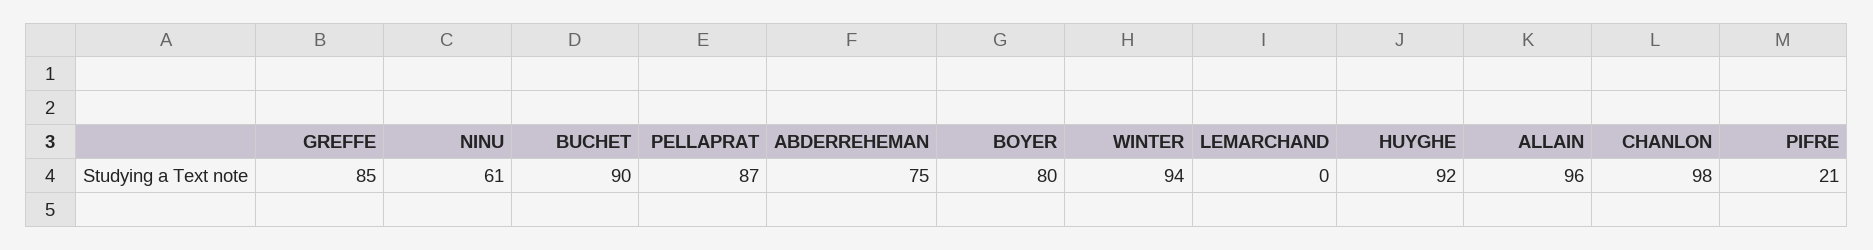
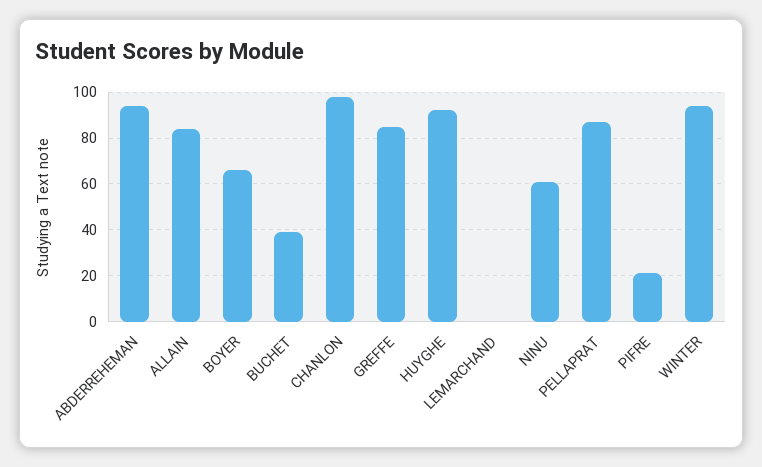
  {
    "GREFFE": 85,
    "NINU": 61,
-   "BUCHET": 90,
+   "BUCHET": 40,
    "PELLAPRAT": 87,
-   "ABDERREHEMAN": 75,
+   "ABDERREHEMAN": 95,
-   "BOYER": 80,
+   "BOYER": 65,
    "WINTER": 94,
    "LEMARCHAND": 0,
    "HUYGHE": 92,
-   "ALLAIN": 96,
+   "ALLAIN": 85,
    "CHANLON": 98,
    "PIFRE": 21
  }

